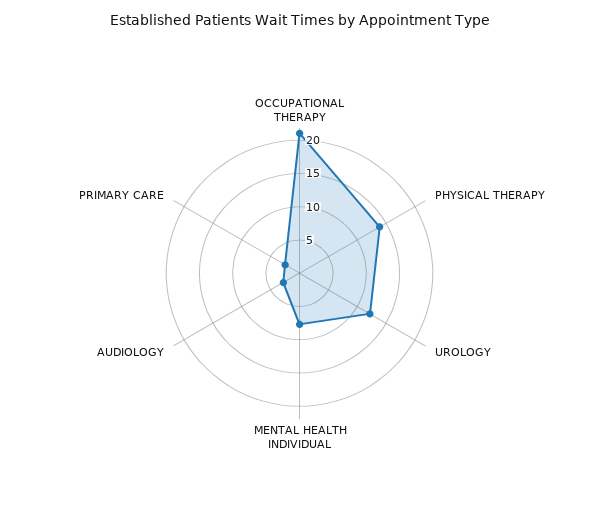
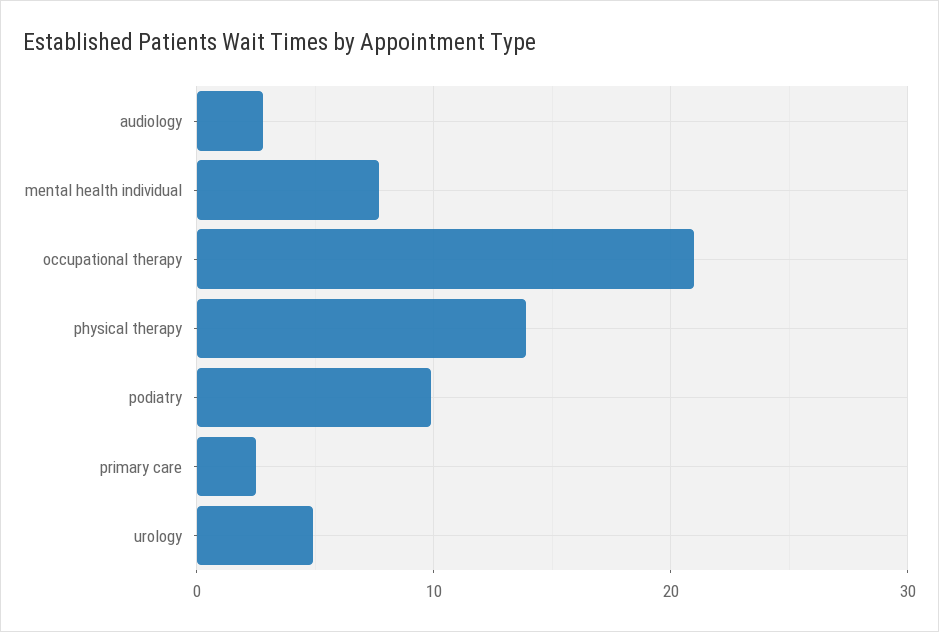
  {
    "OCCUPATIONAL THERAPY": 21,
    "PHYSICAL THERAPY": 14,
-   "UROLOGY": 12.5,
+   "UROLOGY": 5,
    "MENTAL HEALTH INDIVIDUAL": 8,
    "AUDIOLOGY": 3,
-   "PRIMARY CARE": 3
+   "PRIMARY CARE": 3,
+   "podiatry": 10
  }

